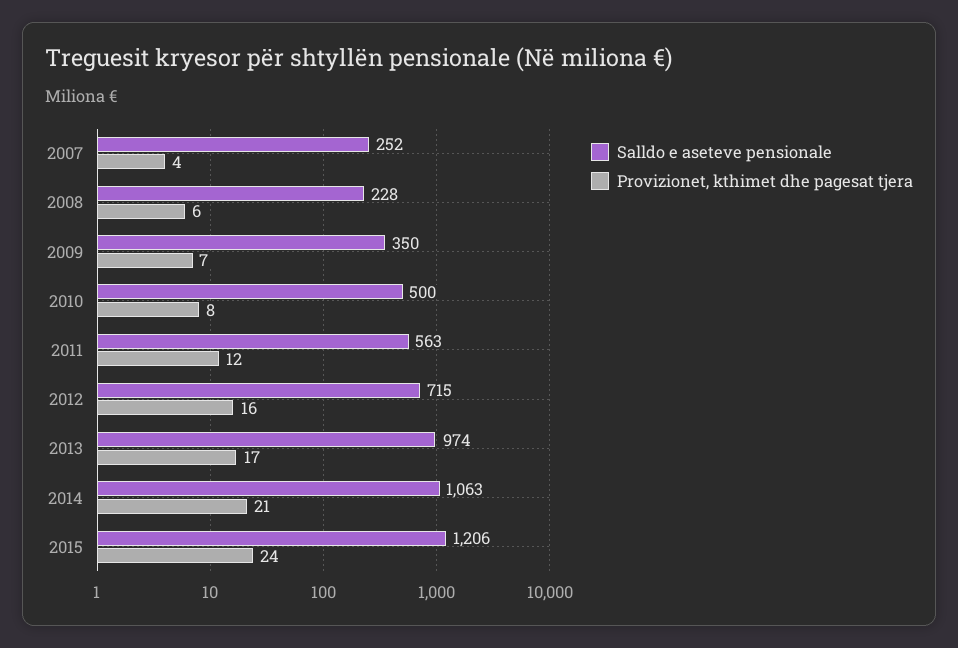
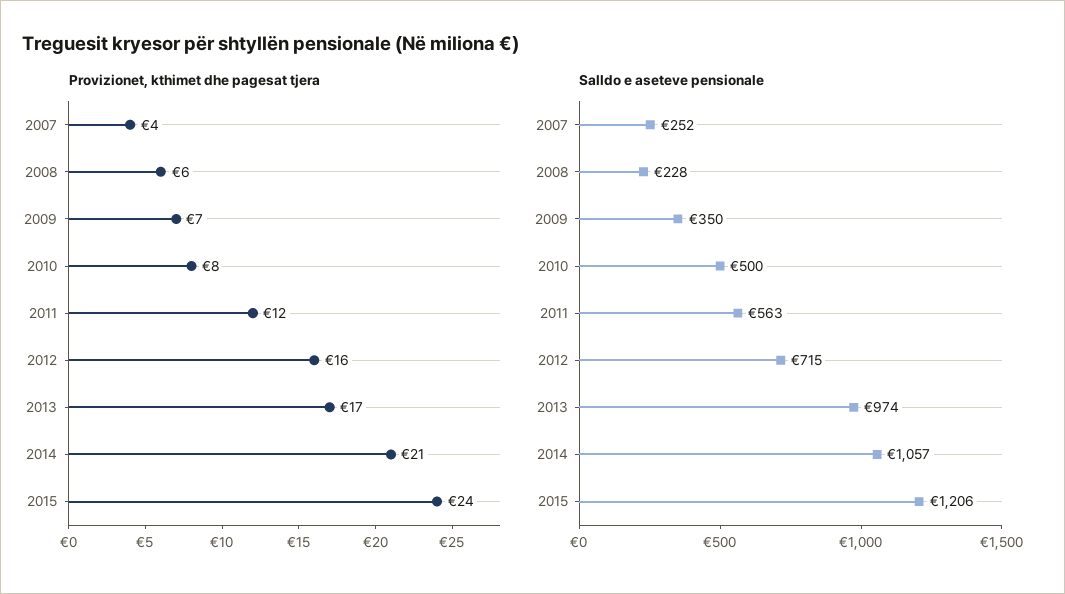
  {
    "Salldo e aseteve pensionale": {
      "2007": 252,
      "2008": 228,
      "2009": 350,
      "2010": 500,
      "2011": 563,
      "2012": 715,
      "2013": 974,
-     "2014": 1063,
+     "2014": 1057,
      "2015": 1206
    },
    "Provizionet, kthimet dhe pagesat tjera": {
      "2007": 4,
      "2008": 6,
      "2009": 7,
      "2010": 8,
      "2011": 12,
      "2012": 16,
      "2013": 17,
      "2014": 21,
      "2015": 24
    }
  }

